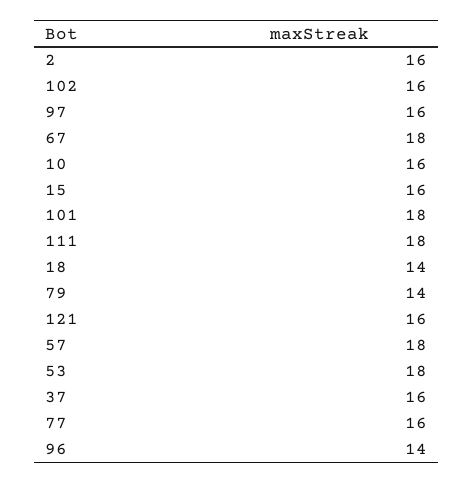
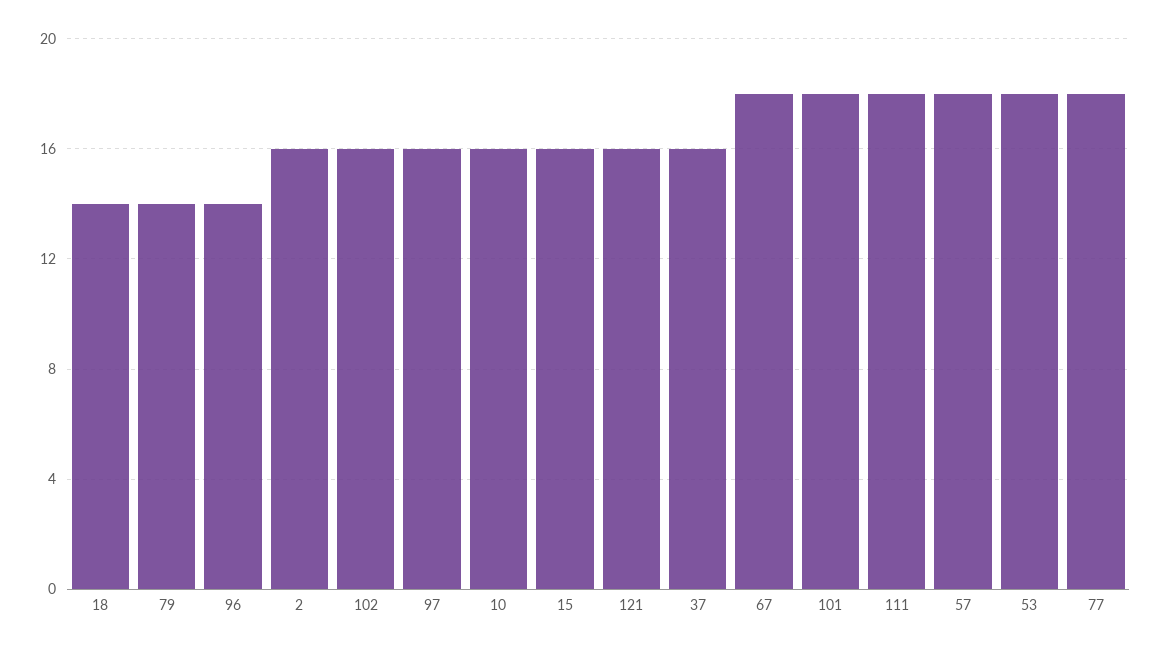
  {
    "2": 16,
    "102": 16,
    "97": 16,
    "67": 18,
    "10": 16,
    "15": 16,
    "101": 18,
    "111": 18,
    "18": 14,
    "79": 14,
    "121": 16,
    "57": 18,
    "53": 18,
    "37": 16,
-   "77": 16,
+   "77": 18,
    "96": 14
  }

